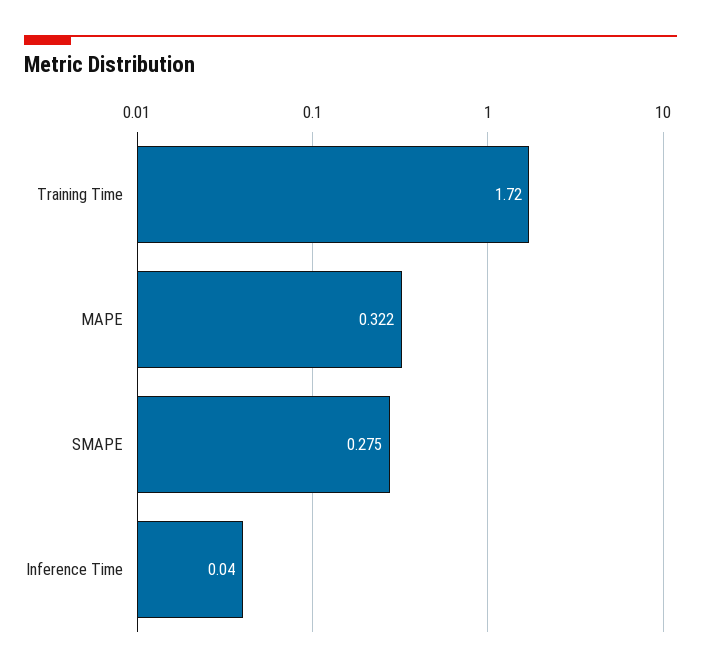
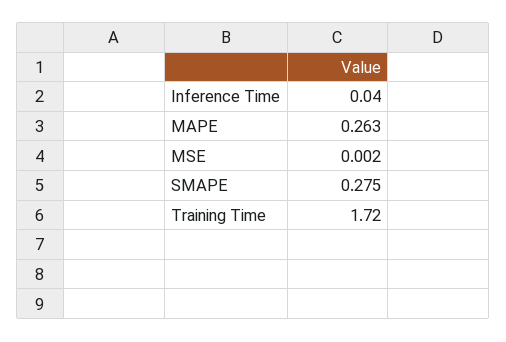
  {
    "Training Time": 1.72,
-   "MAPE": 0.322,
+   "MAPE": 0.263,
    "SMAPE": 0.275,
-   "Inference Time": 0.04
+   "Inference Time": 0.04,
+   "MSE": 0.002
  }

